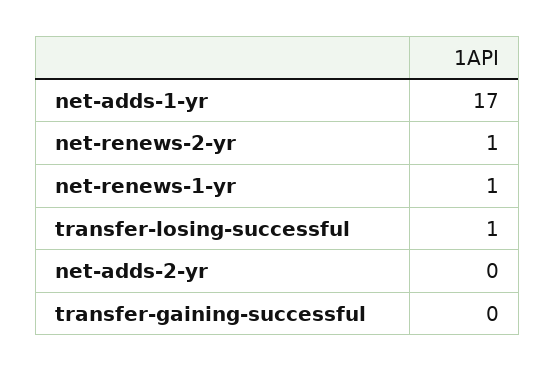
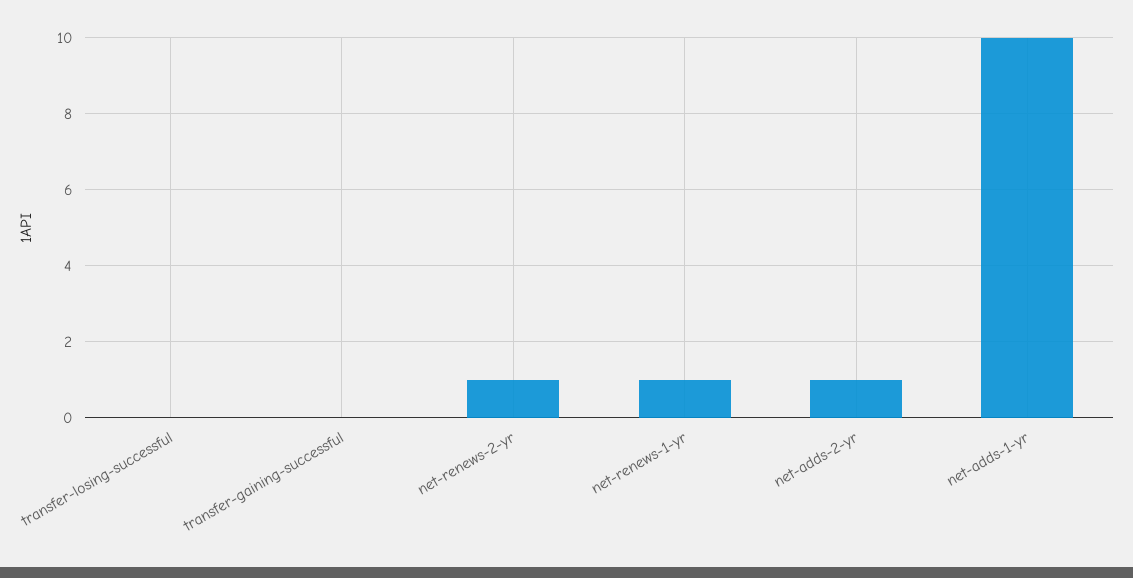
  {
-   "net-adds-1-yr": 17,
+   "net-adds-1-yr": 10,
    "net-renews-2-yr": 1,
    "net-renews-1-yr": 1,
-   "transfer-losing-successful": 1,
+   "transfer-losing-successful": 0,
-   "net-adds-2-yr": 0,
+   "net-adds-2-yr": 1,
    "transfer-gaining-successful": 0
  }

